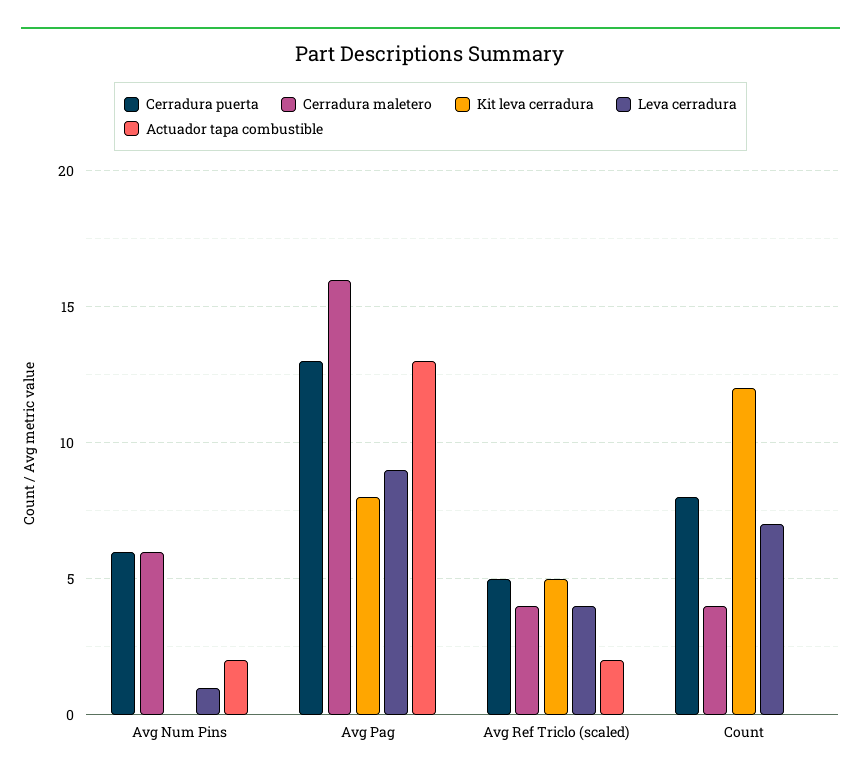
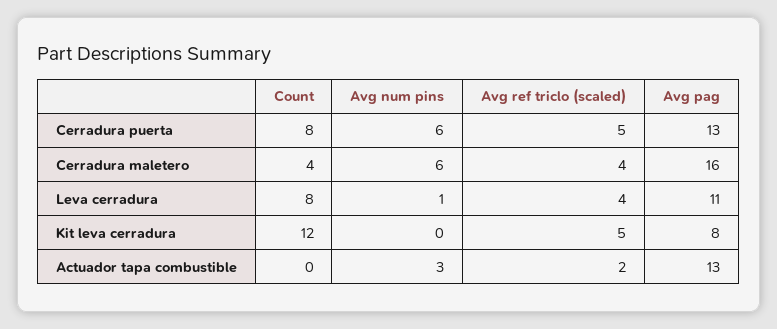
  {
    "Cerradura puerta": {
      "Avg Num Pins": 6,
      "Avg Pag": 13,
      "Avg Ref Triclo (scaled)": 5,
      "Count": 8
    },
    "Cerradura maletero": {
      "Avg Num Pins": 6,
      "Avg Pag": 16,
      "Avg Ref Triclo (scaled)": 4,
      "Count": 4
    },
    "Kit leva cerradura": {
      "Avg Num Pins": 0,
      "Avg Pag": 8,
      "Avg Ref Triclo (scaled)": 5,
      "Count": 12
    },
    "Leva cerradura": {
      "Avg Num Pins": 1,
-     "Avg Pag": 9,
+     "Avg Pag": 11,
      "Avg Ref Triclo (scaled)": 4,
-     "Count": 7
+     "Count": 8
    },
    "Actuador tapa combustible": {
-     "Avg Num Pins": 2,
+     "Avg Num Pins": 3,
      "Avg Pag": 13,
      "Avg Ref Triclo (scaled)": 2,
      "Count": 0
    }
  }

